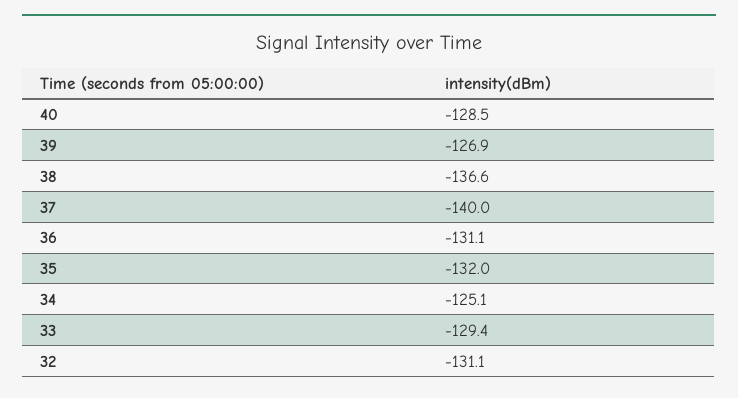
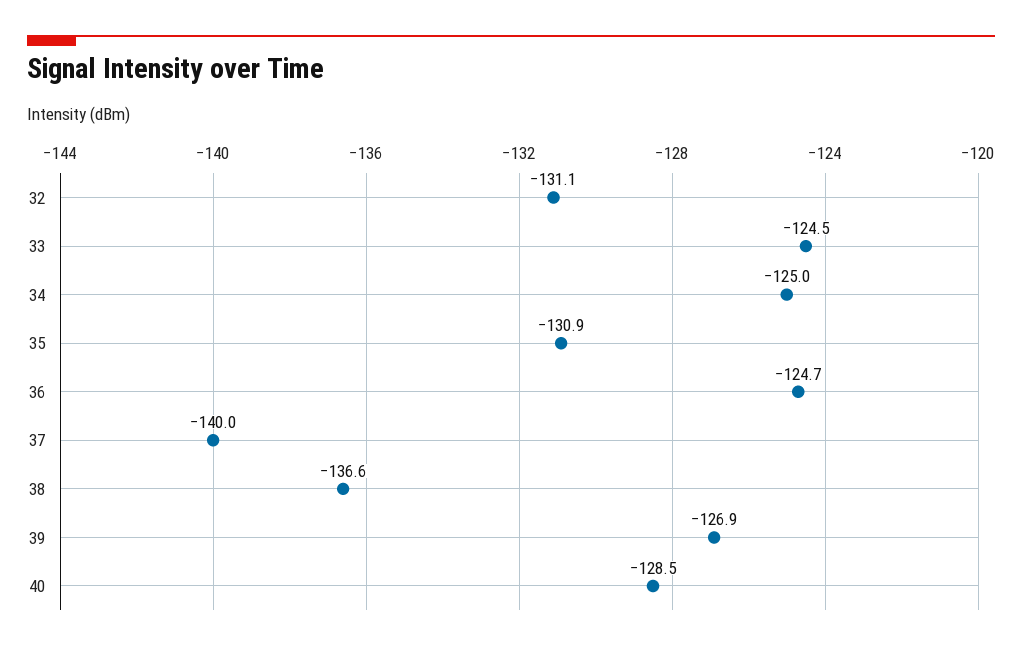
  {
    "40": -128.5,
    "39": -126.9,
    "38": -136.6,
    "37": -140,
-   "36": -131.1,
+   "36": -124.7,
-   "35": -132,
+   "35": -130.9,
-   "34": -125.1,
+   "34": -125,
-   "33": -129.4,
+   "33": -124.5,
    "32": -131.1
  }

